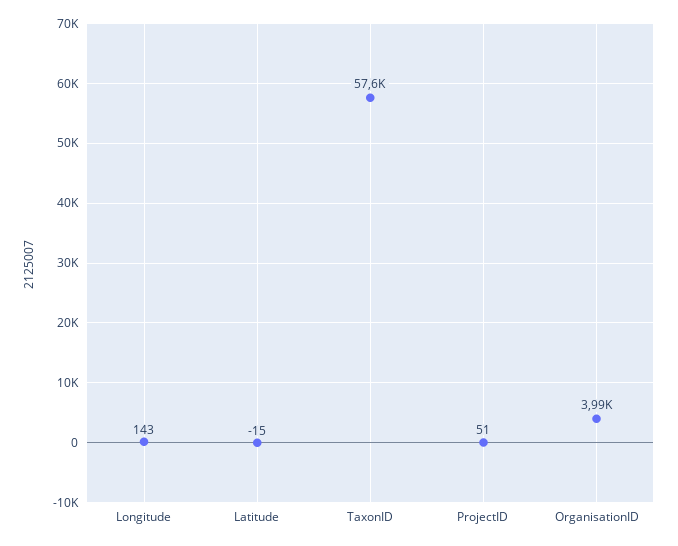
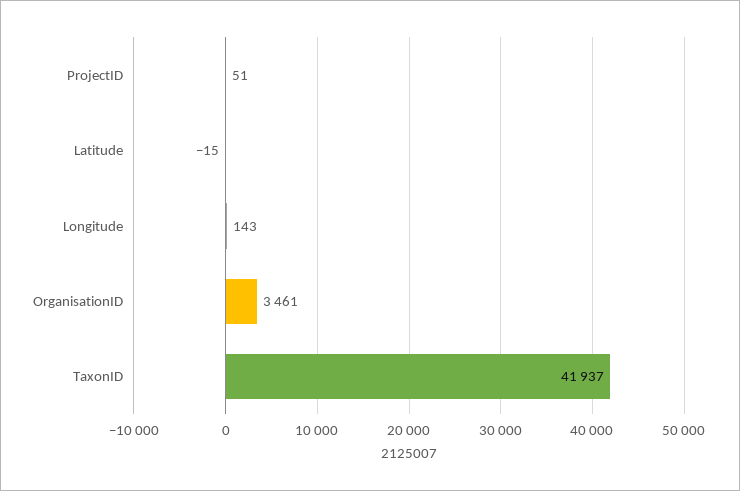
  {
    "Longitude": 143,
    "Latitude": -15,
-   "TaxonID": 57600,
+   "TaxonID": 41937,
    "ProjectID": 51,
-   "OrganisationID": 3990
+   "OrganisationID": 3461
  }

